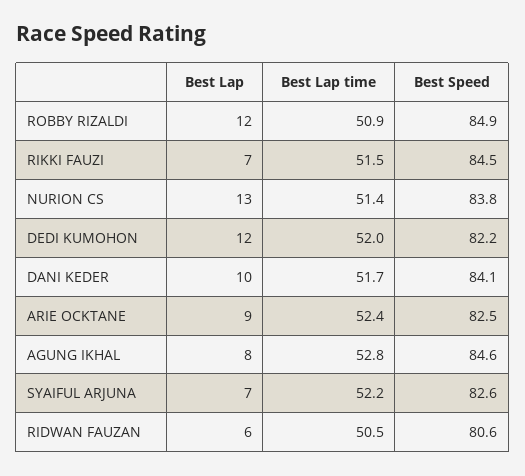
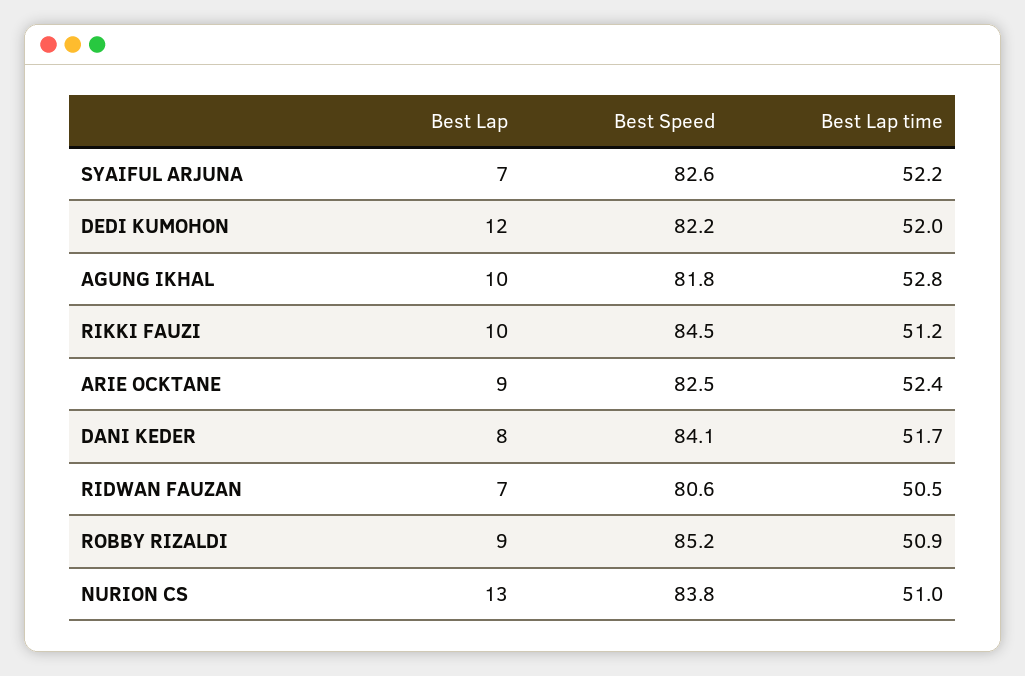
  {
    "Best Lap": {
-     "ROBBY RIZALDI": 12,
+     "ROBBY RIZALDI": 9,
-     "RIKKI FAUZI": 7,
+     "RIKKI FAUZI": 10,
      "NURION CS": 13,
      "DEDI KUMOHON": 12,
-     "DANI KEDER": 10,
+     "DANI KEDER": 8,
      "ARIE OCKTANE": 9,
-     "AGUNG IKHAL": 8,
+     "AGUNG IKHAL": 10,
      "SYAIFUL ARJUNA": 7,
-     "RIDWAN FAUZAN": 6
+     "RIDWAN FAUZAN": 7
    },
    "Best Lap time": {
      "ROBBY RIZALDI": 50.9,
-     "RIKKI FAUZI": 51.5,
+     "RIKKI FAUZI": 51.2,
-     "NURION CS": 51.4,
+     "NURION CS": 51,
      "DEDI KUMOHON": 52,
      "DANI KEDER": 51.7,
      "ARIE OCKTANE": 52.4,
      "AGUNG IKHAL": 52.8,
      "SYAIFUL ARJUNA": 52.2,
      "RIDWAN FAUZAN": 50.5
    },
    "Best Speed": {
-     "ROBBY RIZALDI": 84.9,
+     "ROBBY RIZALDI": 85.2,
      "RIKKI FAUZI": 84.5,
      "NURION CS": 83.8,
      "DEDI KUMOHON": 82.2,
      "DANI KEDER": 84.1,
      "ARIE OCKTANE": 82.5,
-     "AGUNG IKHAL": 84.6,
+     "AGUNG IKHAL": 81.8,
      "SYAIFUL ARJUNA": 82.6,
      "RIDWAN FAUZAN": 80.6
    }
  }

